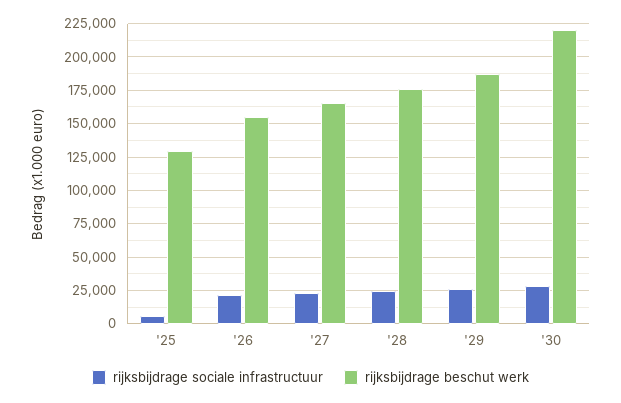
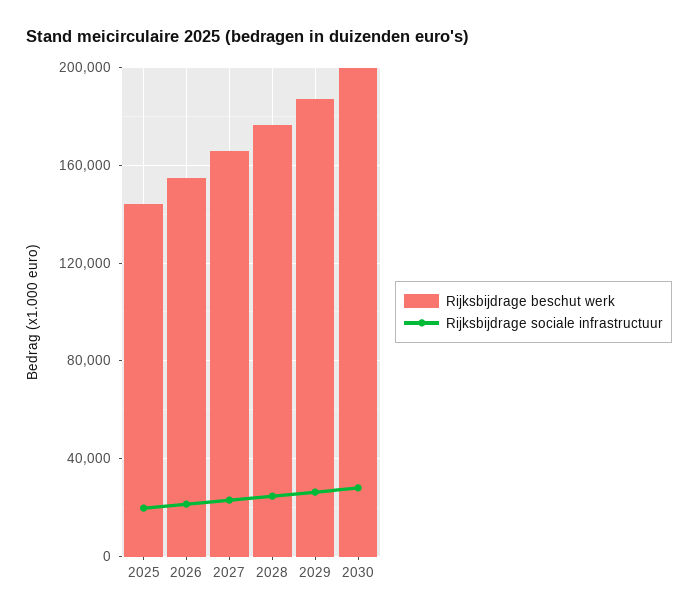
  {
    "rijksbijdrage sociale infrastructuur": {
-     "'25": 5000,
+     "'25": 20000,
      "'26": 20000,
      "'27": 25000,
      "'28": 25000,
      "'29": 25000,
      "'30": 30000
    },
    "rijksbijdrage beschut werk": {
-     "'25": 130000,
+     "'25": 145000,
      "'26": 155000,
      "'27": 165000,
      "'28": 175000,
      "'29": 185000,
-     "'30": 220000
+     "'30": 200000
    }
  }

